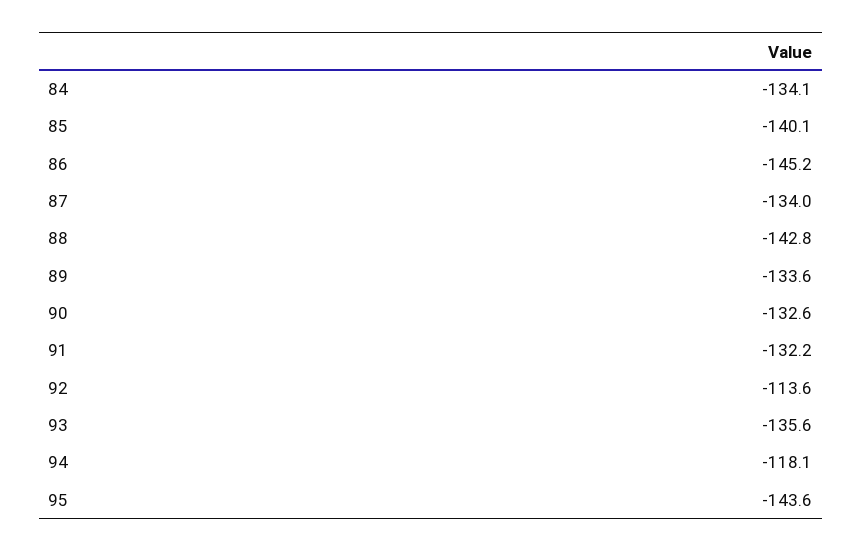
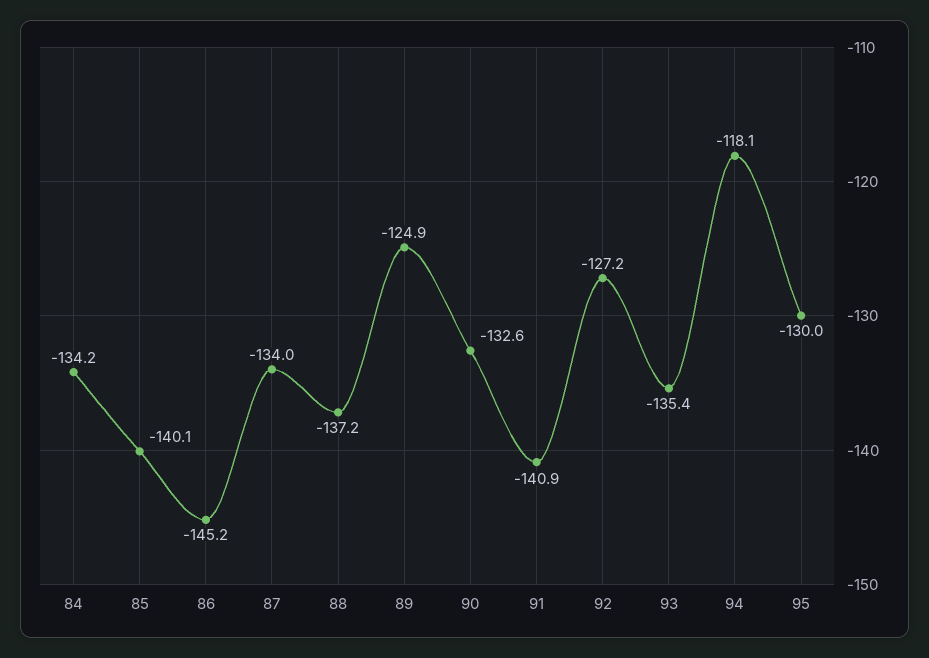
  {
-   "84": -134.1,
+   "84": -134.2,
    "85": -140.1,
    "86": -145.2,
    "87": -134,
-   "88": -142.8,
+   "88": -137.2,
-   "89": -133.6,
+   "89": -124.9,
    "90": -132.6,
-   "91": -132.2,
+   "91": -140.9,
-   "92": -113.6,
+   "92": -127.2,
-   "93": -135.6,
+   "93": -135.4,
    "94": -118.1,
-   "95": -143.6
+   "95": -130
  }

